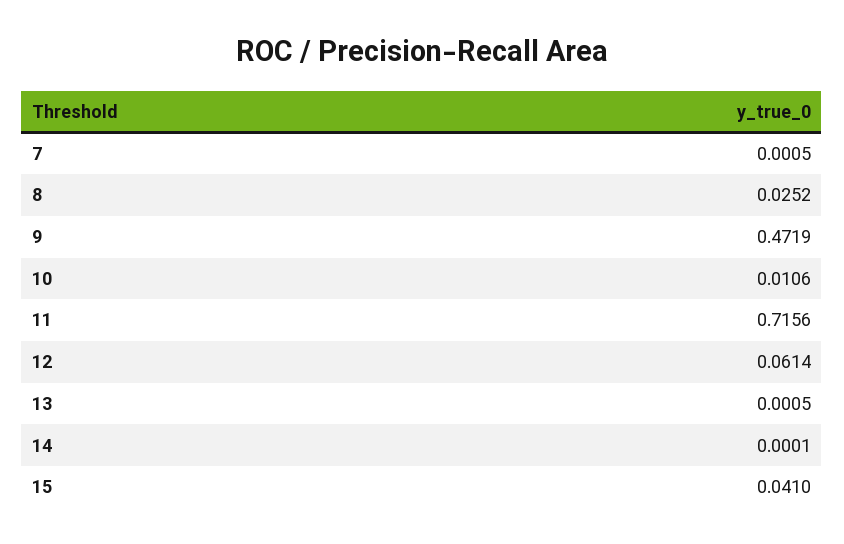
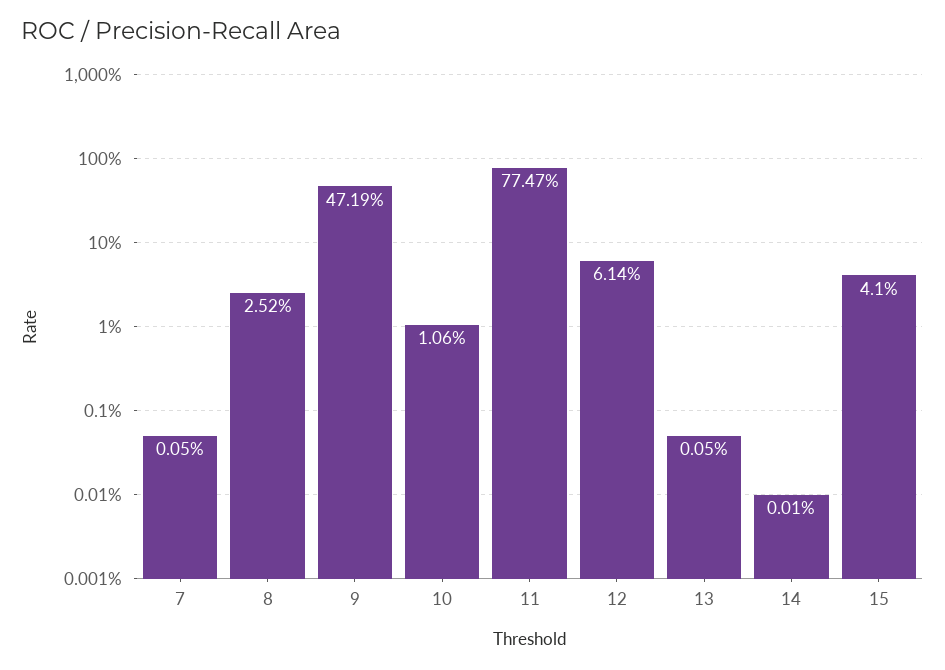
  {
    "7": 0.0005,
    "8": 0.0252,
    "9": 0.4719,
    "10": 0.0106,
-   "11": 0.7156,
+   "11": 0.7747,
    "12": 0.0614,
    "13": 0.0005,
    "14": 0.0001,
    "15": 0.041
  }

